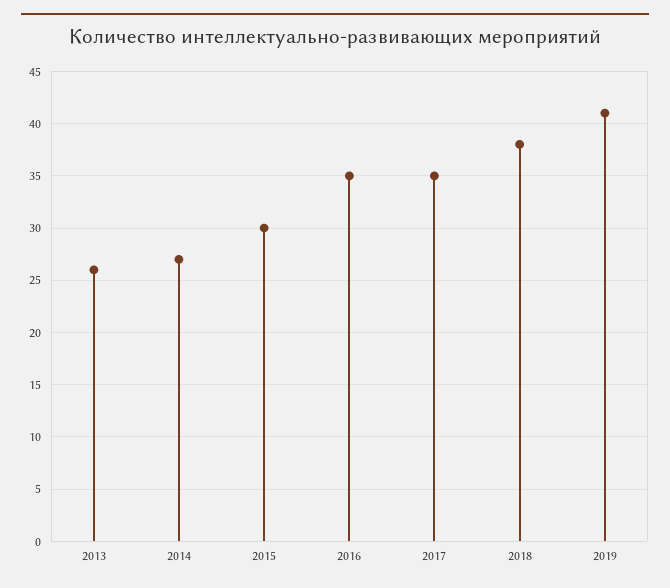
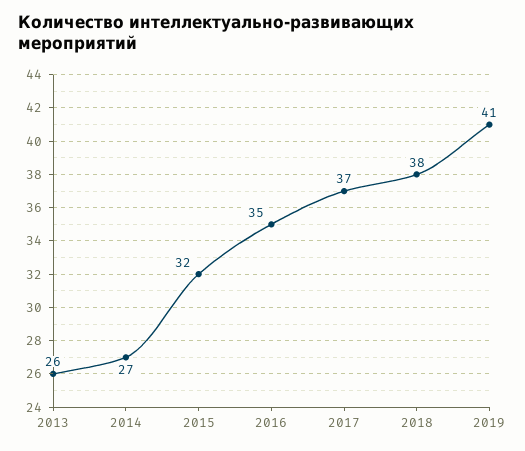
  {
    "2013": 26,
    "2014": 27,
-   "2015": 30,
+   "2015": 32,
    "2016": 35,
-   "2017": 35,
+   "2017": 37,
    "2018": 38,
    "2019": 41
  }

